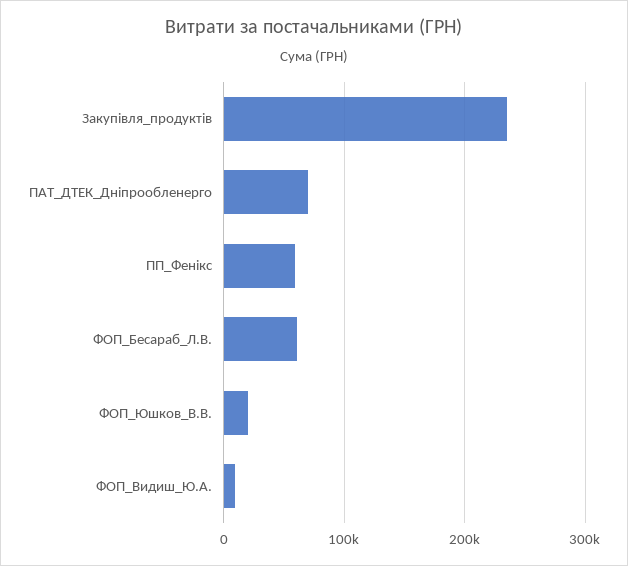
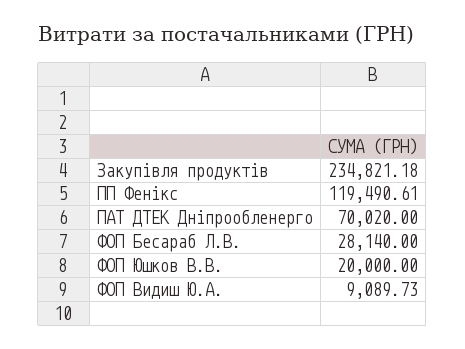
  {
    "Закупівля_продуктів": 234821.18,
    "ПАТ_ДТЕК_Дніпрообленерго": 70020,
-   "ПП_Фенікс": 60000,
+   "ПП_Фенікс": 119490.61,
-   "ФОП_Бесараб_Л.В.": 60000,
+   "ФОП_Бесараб_Л.В.": 28140,
    "ФОП_Юшков_В.В.": 20000,
    "ФОП_Видиш_Ю.А.": 9089.73
  }

